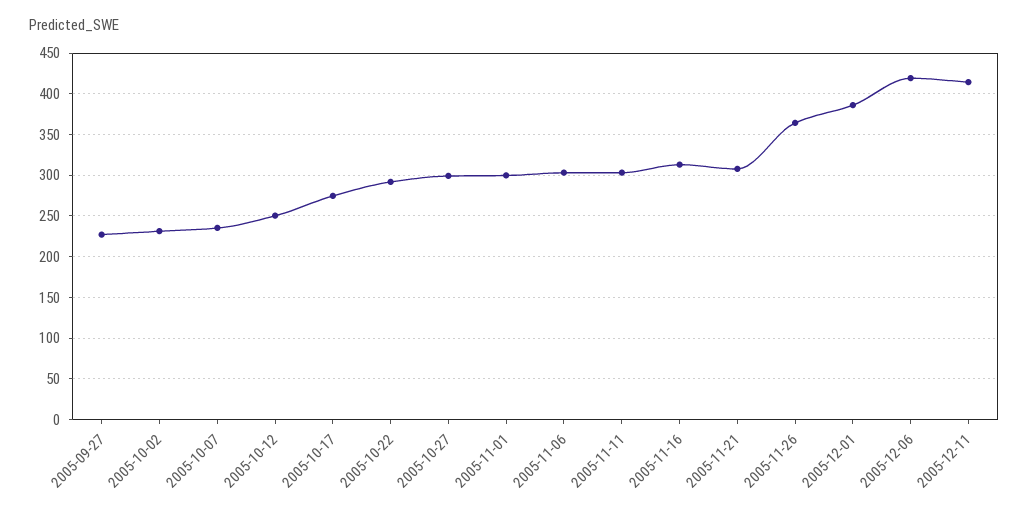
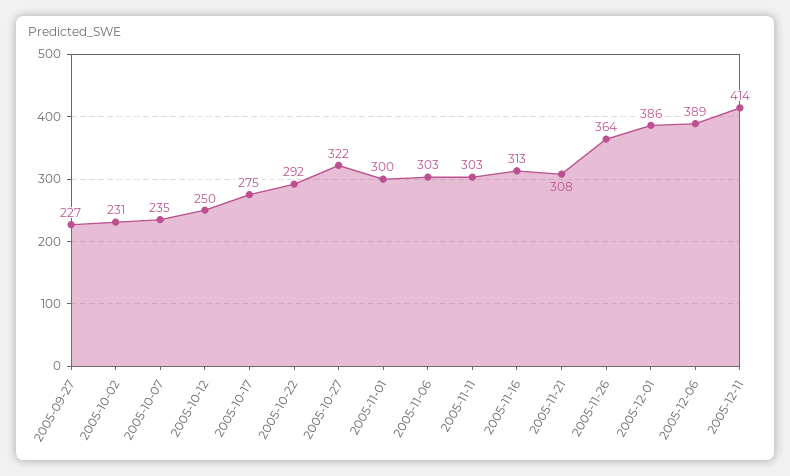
  {
    "2005-09-27": 227,
    "2005-10-02": 231,
    "2005-10-07": 235,
    "2005-10-12": 250,
    "2005-10-17": 275,
    "2005-10-22": 292,
-   "2005-10-27": 300,
+   "2005-10-27": 322,
    "2005-11-01": 300,
    "2005-11-06": 303,
    "2005-11-11": 303,
    "2005-11-16": 313,
    "2005-11-21": 308,
    "2005-11-26": 364,
    "2005-12-01": 386,
-   "2005-12-06": 420,
+   "2005-12-06": 389,
    "2005-12-11": 414
  }

